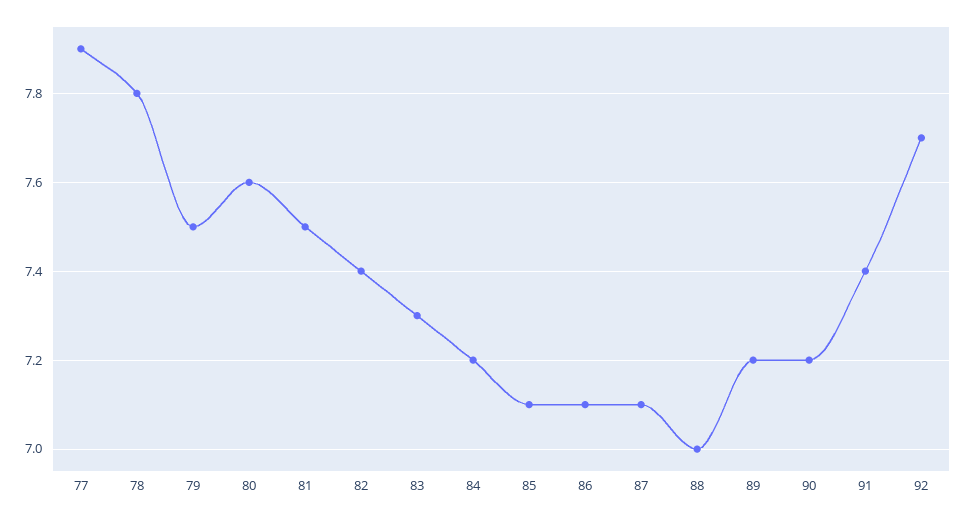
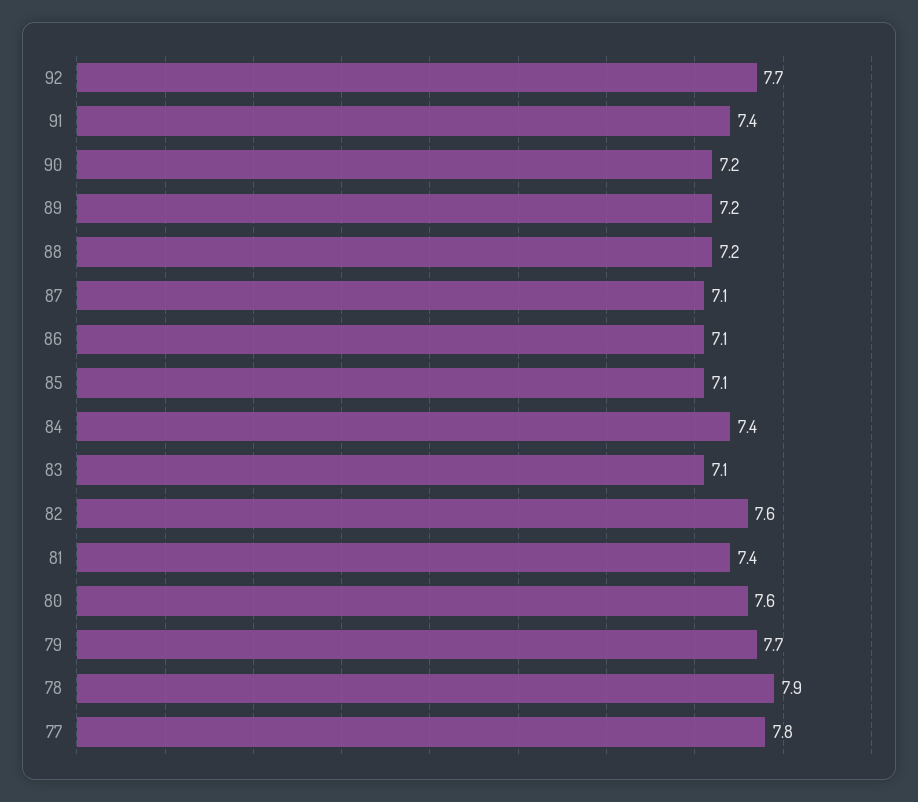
  {
-   "77": 7.9,
+   "77": 7.8,
-   "78": 7.8,
+   "78": 7.9,
-   "79": 7.5,
+   "79": 7.7,
    "80": 7.6,
-   "81": 7.5,
+   "81": 7.4,
-   "82": 7.4,
+   "82": 7.6,
-   "83": 7.3,
+   "83": 7.1,
-   "84": 7.2,
+   "84": 7.4,
    "85": 7.1,
    "86": 7.1,
    "87": 7.1,
-   "88": 7,
+   "88": 7.2,
    "89": 7.2,
    "90": 7.2,
    "91": 7.4,
    "92": 7.7
  }

